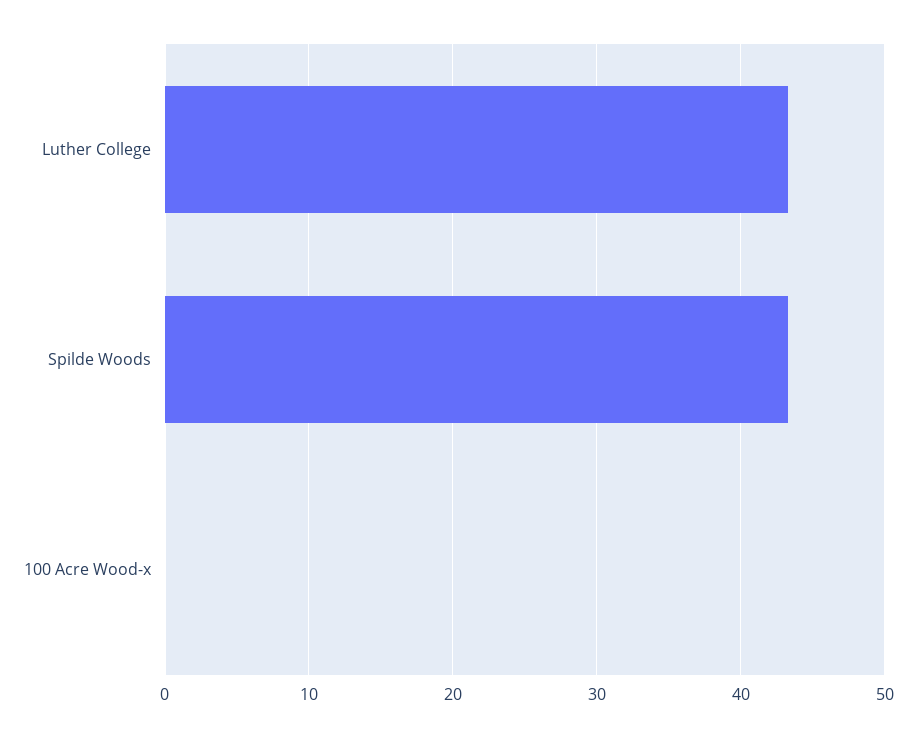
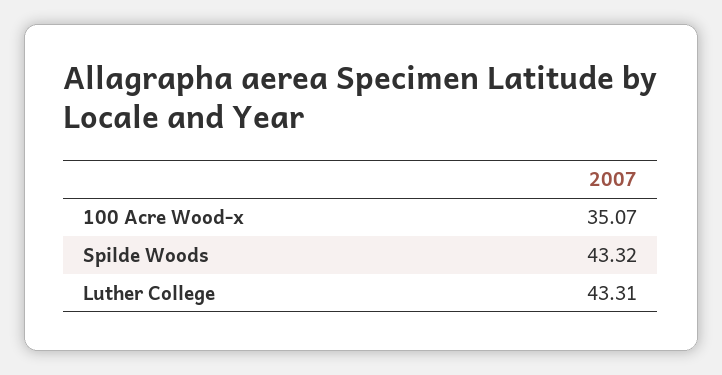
  {
    "Luther College": 43.31,
    "Spilde Woods": 43.32,
-   "100 Acre Wood-x": 0
+   "100 Acre Wood-x": 35.07
  }

